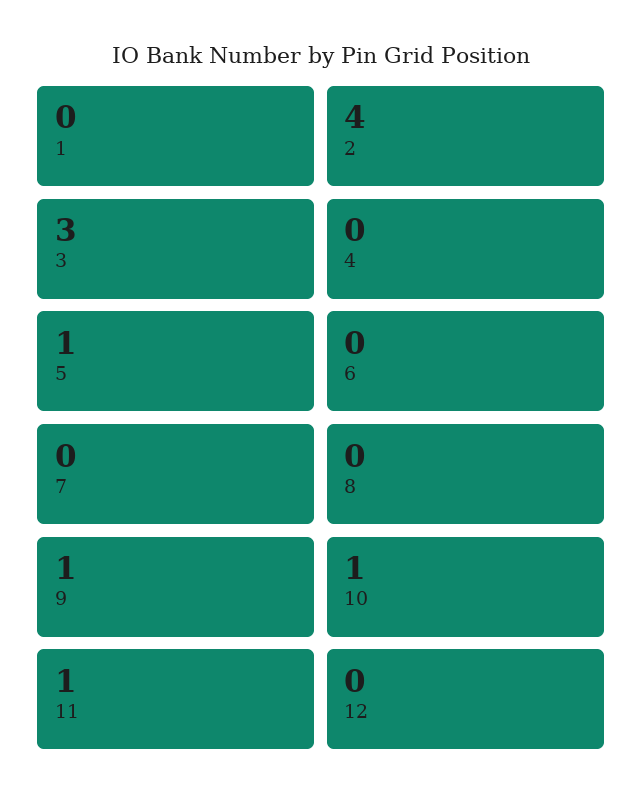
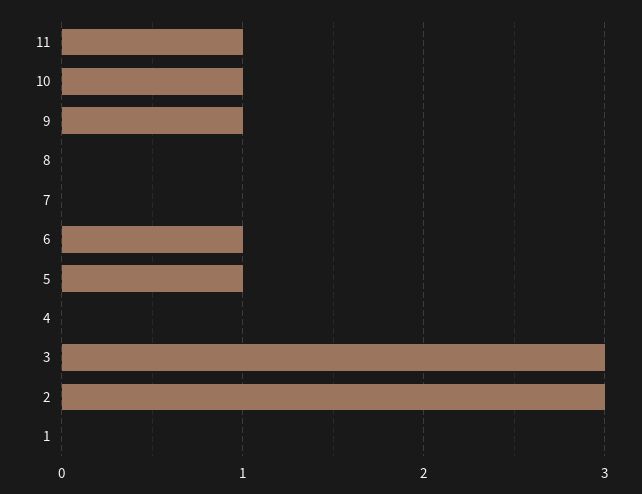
  {
    "1": 0,
-   "2": 4,
+   "2": 3,
    "3": 3,
    "4": 0,
    "5": 1,
-   "6": 0,
+   "6": 1,
    "7": 0,
    "8": 0,
    "9": 1,
    "10": 1,
-   "11": 1,
+   "11": 1
-   "12": 0
  }

